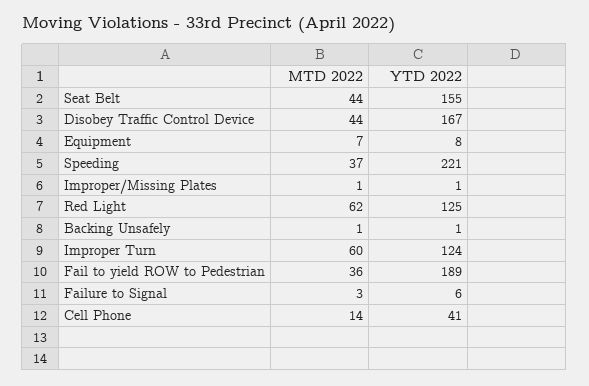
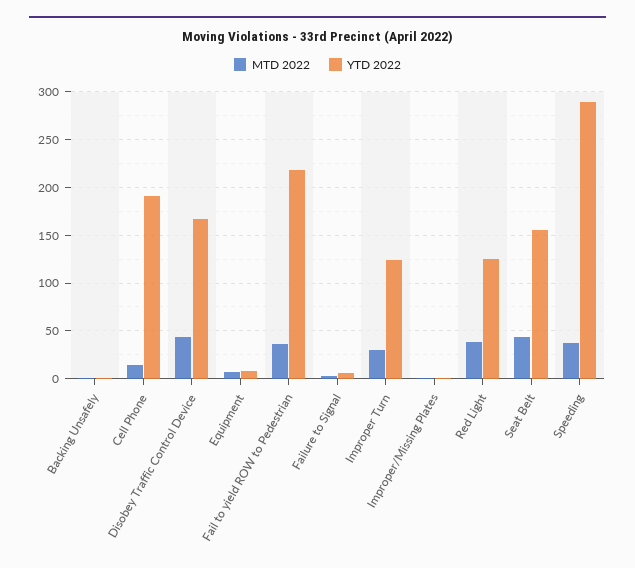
  {
    "MTD 2022": {
      "Seat Belt": 44,
      "Disobey Traffic Control Device": 44,
      "Equipment": 7,
      "Speeding": 37,
      "Improper/Missing Plates": 1,
-     "Red Light": 62,
+     "Red Light": 40,
      "Backing Unsafely": 1,
-     "Improper Turn": 60,
+     "Improper Turn": 30,
      "Fail to yield ROW to Pedestrian": 36,
      "Failure to Signal": 3,
      "Cell Phone": 14
    },
    "YTD 2022": {
      "Seat Belt": 155,
      "Disobey Traffic Control Device": 167,
      "Equipment": 8,
-     "Speeding": 221,
+     "Speeding": 290,
      "Improper/Missing Plates": 1,
      "Red Light": 125,
      "Backing Unsafely": 1,
      "Improper Turn": 124,
-     "Fail to yield ROW to Pedestrian": 189,
+     "Fail to yield ROW to Pedestrian": 220,
      "Failure to Signal": 6,
-     "Cell Phone": 41
+     "Cell Phone": 190
    }
  }

